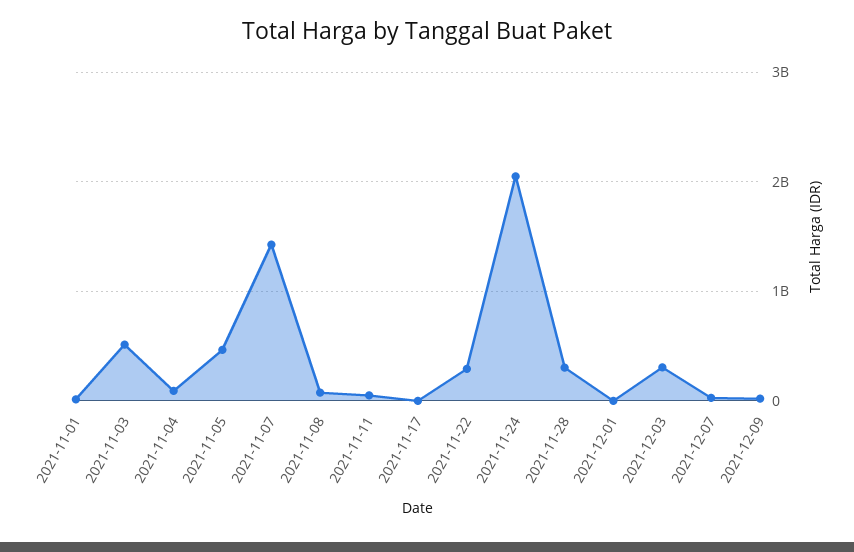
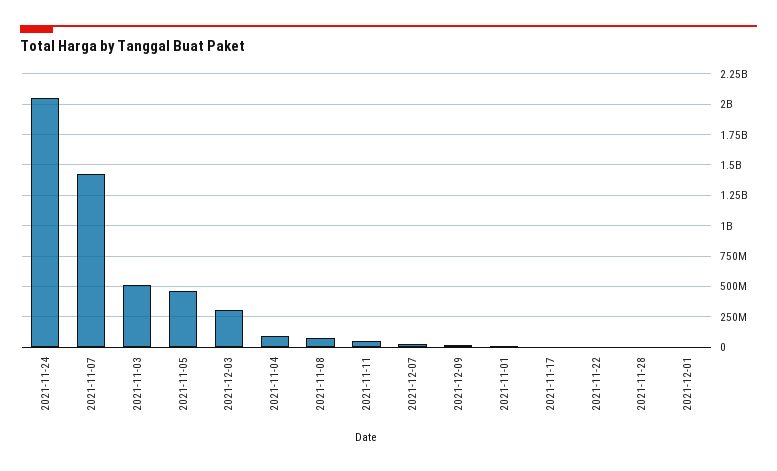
  {
    "2021-11-01": 0,
    "2021-11-03": 500000000,
    "2021-11-04": 100000000,
    "2021-11-05": 450000000,
    "2021-11-07": 1450000000,
    "2021-11-08": 50000000,
    "2021-11-11": 50000000,
    "2021-11-17": 0,
-   "2021-11-22": 300000000,
+   "2021-11-22": 0,
    "2021-11-24": 2050000000,
-   "2021-11-28": 300000000,
+   "2021-11-28": 0,
    "2021-12-01": 0,
    "2021-12-03": 300000000,
    "2021-12-07": 50000000,
    "2021-12-09": 0
  }

